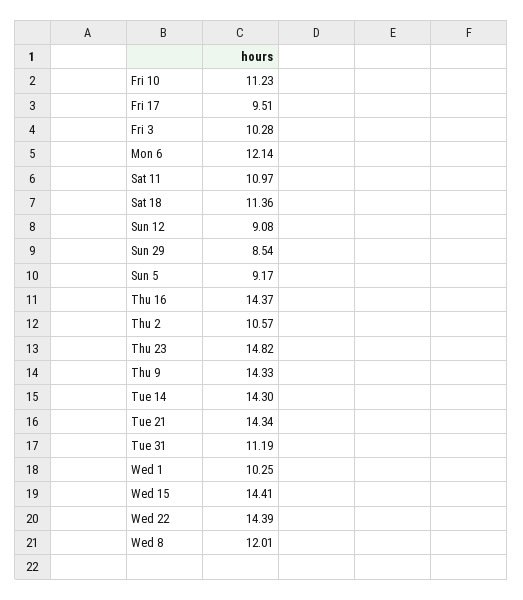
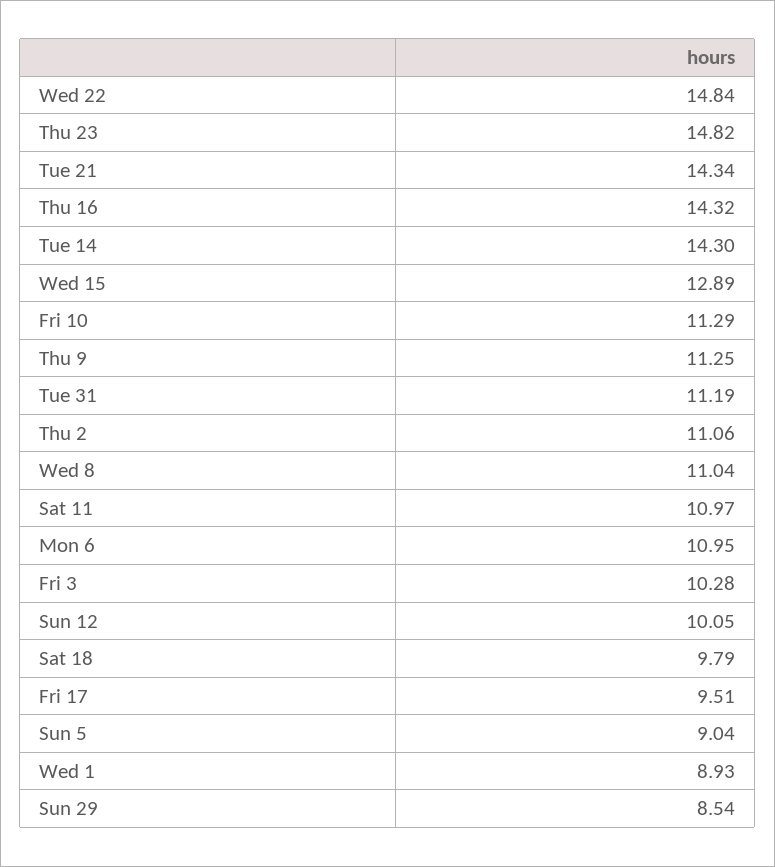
  {
-   "Fri 10": 11.23,
+   "Fri 10": 11.29,
    "Fri 17": 9.51,
    "Fri 3": 10.28,
-   "Mon 6": 12.14,
+   "Mon 6": 10.95,
    "Sat 11": 10.97,
-   "Sat 18": 11.36,
+   "Sat 18": 9.79,
-   "Sun 12": 9.08,
+   "Sun 12": 10.05,
    "Sun 29": 8.54,
-   "Sun 5": 9.17,
+   "Sun 5": 9.04,
-   "Thu 16": 14.37,
+   "Thu 16": 14.32,
-   "Thu 2": 10.57,
+   "Thu 2": 11.06,
    "Thu 23": 14.82,
-   "Thu 9": 14.33,
+   "Thu 9": 11.25,
    "Tue 14": 14.3,
    "Tue 21": 14.34,
    "Tue 31": 11.19,
-   "Wed 1": 10.25,
+   "Wed 1": 8.93,
-   "Wed 15": 14.41,
+   "Wed 15": 12.89,
-   "Wed 22": 14.39,
+   "Wed 22": 14.84,
-   "Wed 8": 12.01
+   "Wed 8": 11.04
  }

